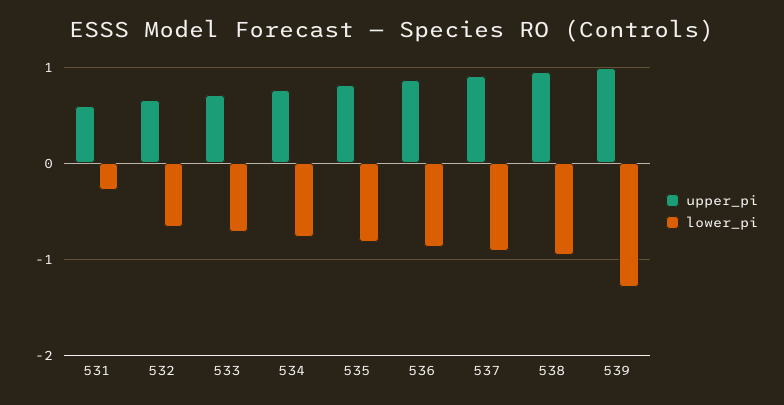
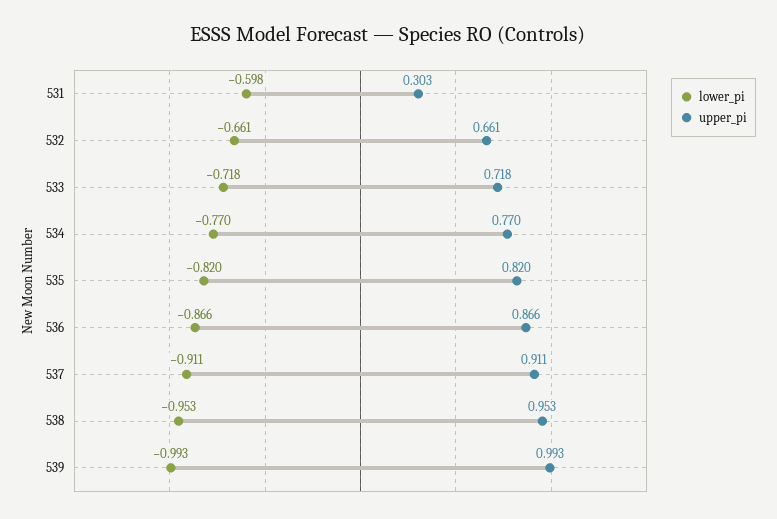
  {
    "upper_pi": {
-     "531": 0.6,
+     "531": 0.303,
      "532": 0.661,
      "533": 0.718,
      "534": 0.77,
      "535": 0.82,
      "536": 0.866,
      "537": 0.911,
      "538": 0.953,
      "539": 0.993
    },
    "lower_pi": {
-     "531": -0.3,
+     "531": -0.598,
      "532": -0.661,
      "533": -0.718,
      "534": -0.77,
      "535": -0.82,
      "536": -0.866,
      "537": -0.911,
      "538": -0.953,
-     "539": -1.3
+     "539": -0.993
    }
  }

